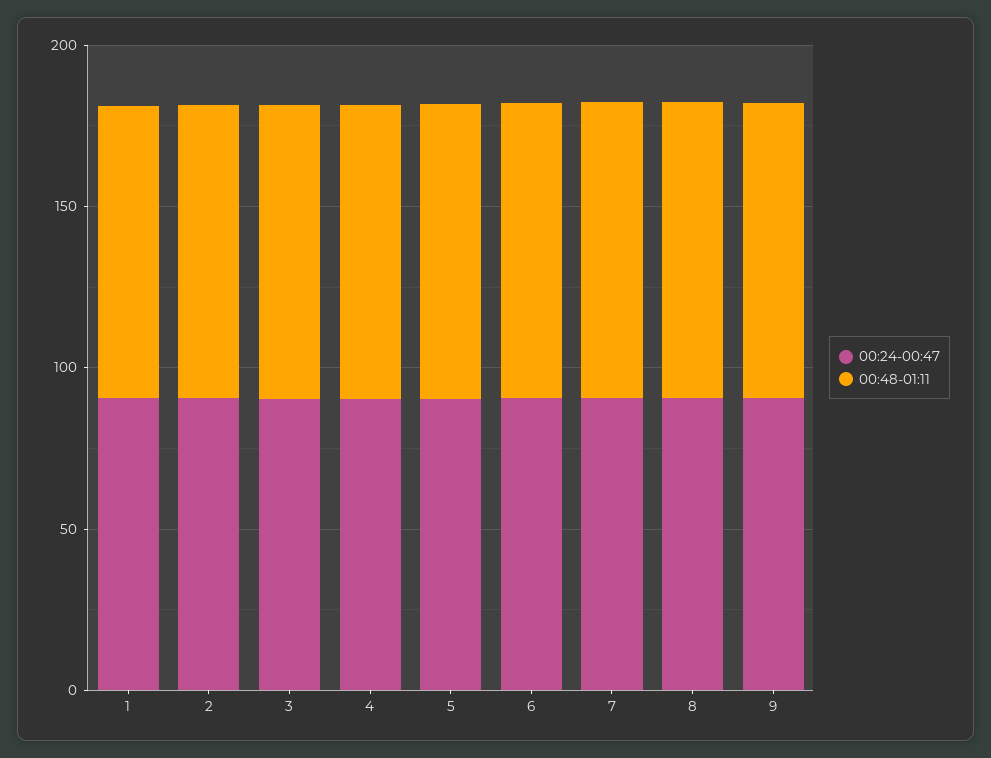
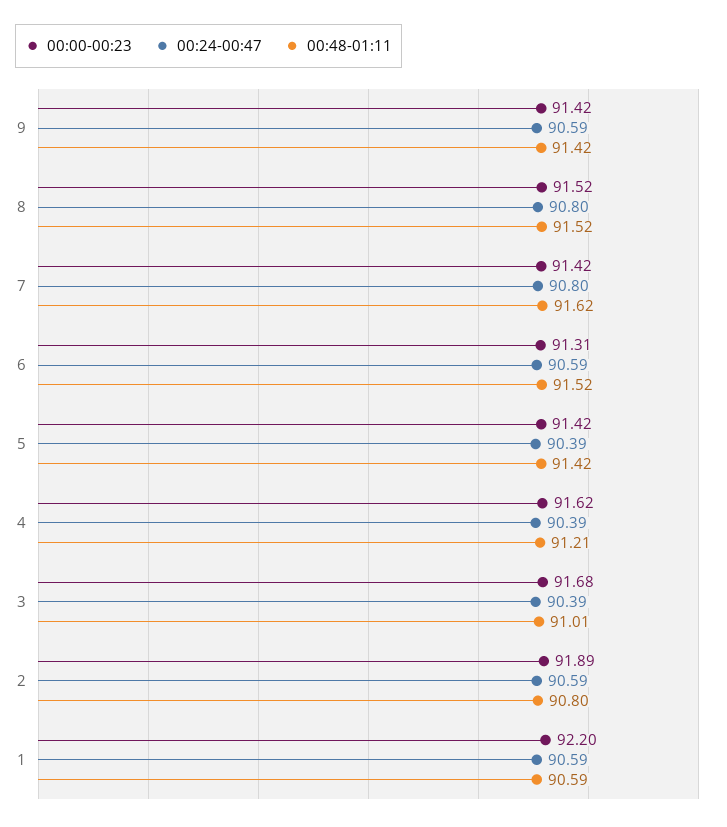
  {
    "00:24-00:47": {
      "1": 90.59,
      "2": 90.59,
      "3": 90.39,
      "4": 90.39,
      "5": 90.39,
      "6": 90.59,
      "7": 90.8,
      "8": 90.8,
      "9": 90.59
    },
    "00:48-01:11": {
      "1": 90.59,
      "2": 90.8,
      "3": 91.01,
      "4": 91.21,
      "5": 91.42,
      "6": 91.52,
      "7": 91.62,
      "8": 91.52,
      "9": 91.42
-   }
+   },
+   "00:00-00:23": {
+     "9": 91.42,
+     "8": 91.52,
+     "7": 91.42,
+     "6": 91.31,
+     "5": 91.42,
+     "4": 91.62,
+     "3": 91.68,
+     "2": 91.89,
+     "1": 92.2
+   }
  }

